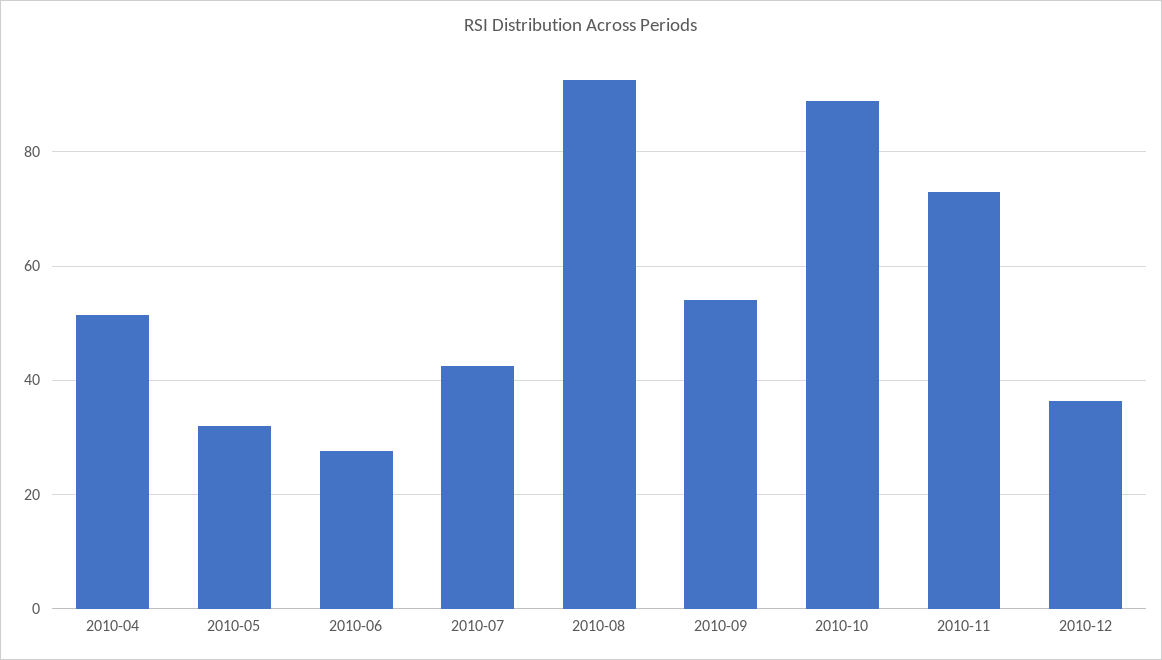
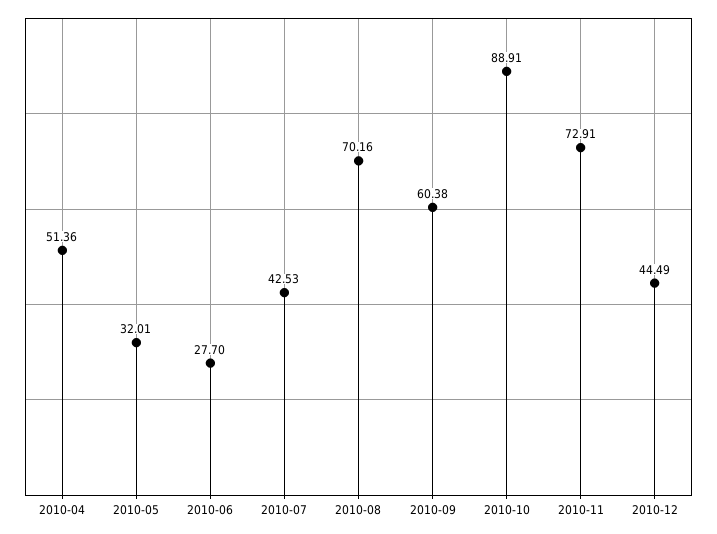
  {
    "2010-04": 51.36,
    "2010-05": 32.01,
    "2010-06": 27.7,
    "2010-07": 42.53,
-   "2010-08": 92,
+   "2010-08": 70.16,
-   "2010-09": 54,
+   "2010-09": 60.38,
    "2010-10": 88.91,
    "2010-11": 72.91,
-   "2010-12": 36
+   "2010-12": 44.49
  }

